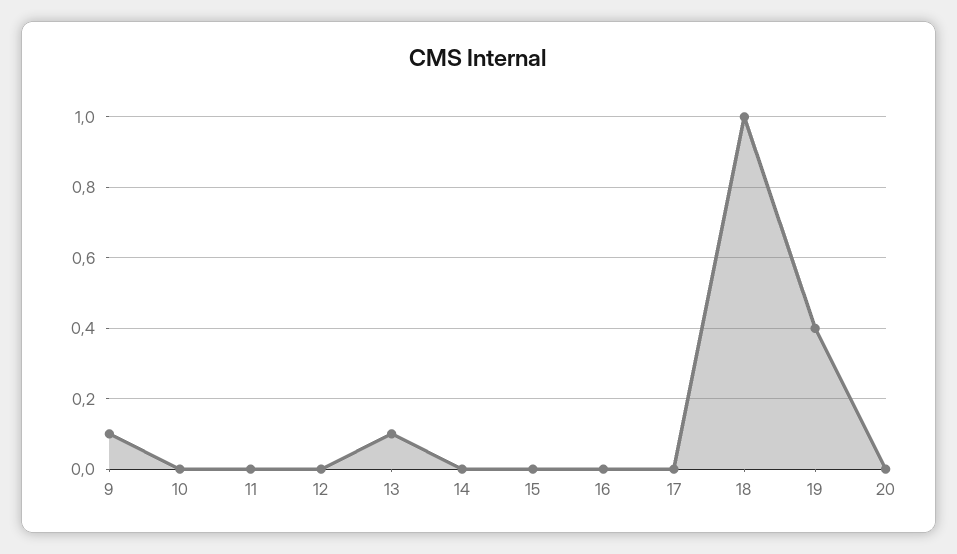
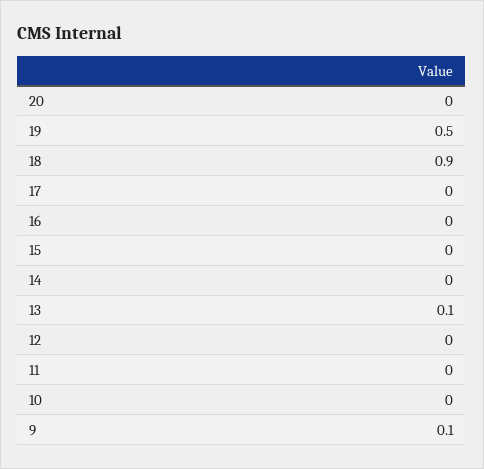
  {
    "9": 0.1,
    "10": 0,
    "11": 0,
    "12": 0,
    "13": 0.1,
    "14": 0,
    "15": 0,
    "16": 0,
    "17": 0,
-   "18": 1,
+   "18": 0.9,
-   "19": 0.4,
+   "19": 0.5,
    "20": 0
  }

